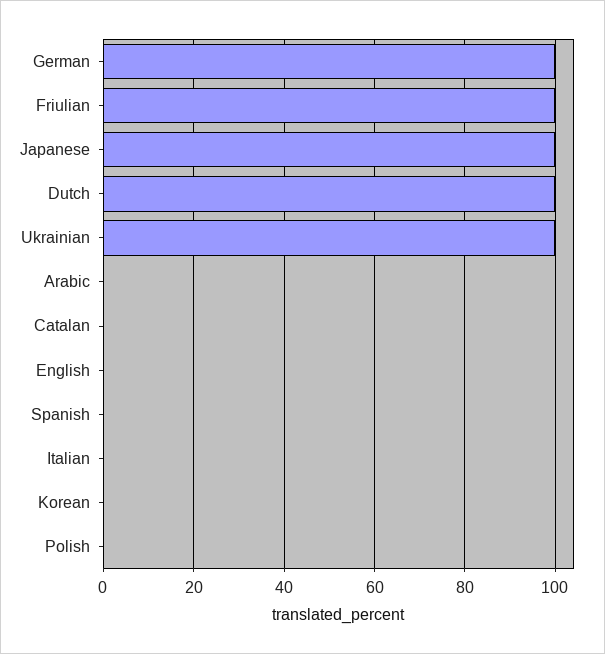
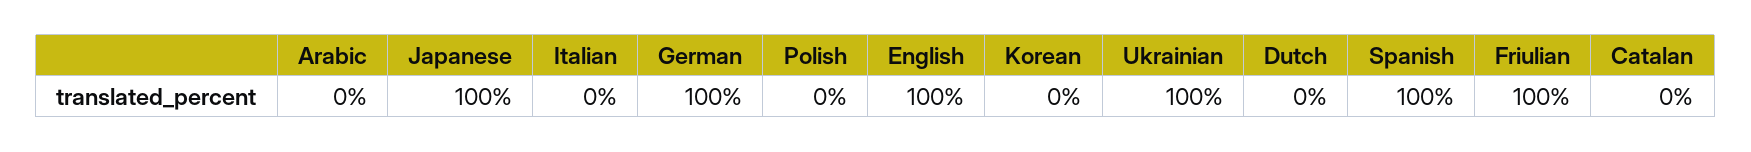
  {
    "German": 100,
    "Friulian": 100,
    "Japanese": 100,
-   "Dutch": 100,
+   "Dutch": 0,
    "Ukrainian": 100,
    "Arabic": 0,
    "Catalan": 0,
-   "English": 0,
+   "English": 100,
-   "Spanish": 0,
+   "Spanish": 100,
    "Italian": 0,
    "Korean": 0,
    "Polish": 0
  }

